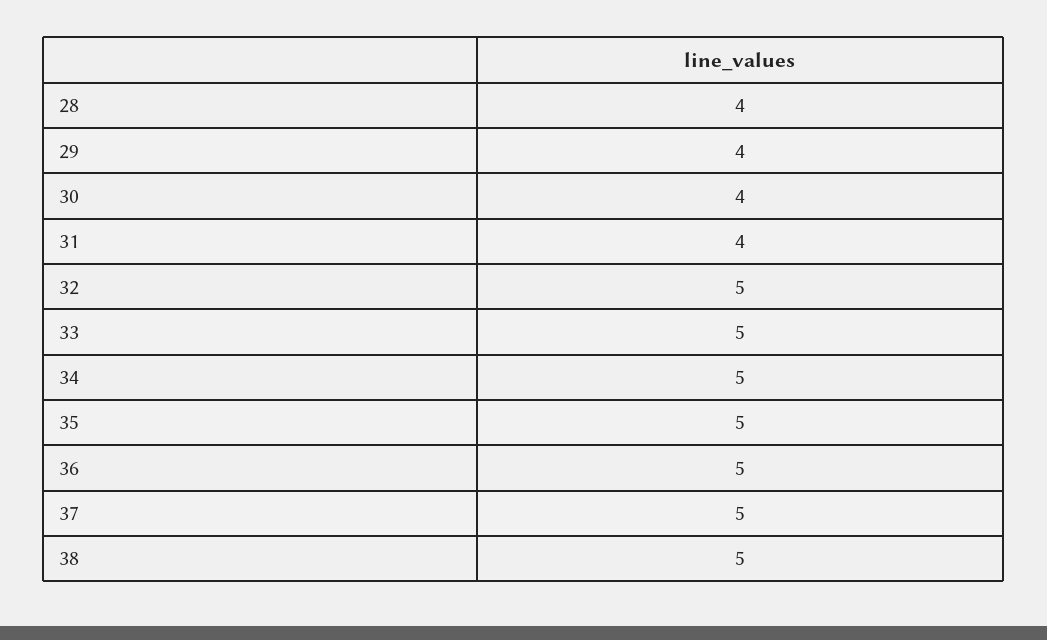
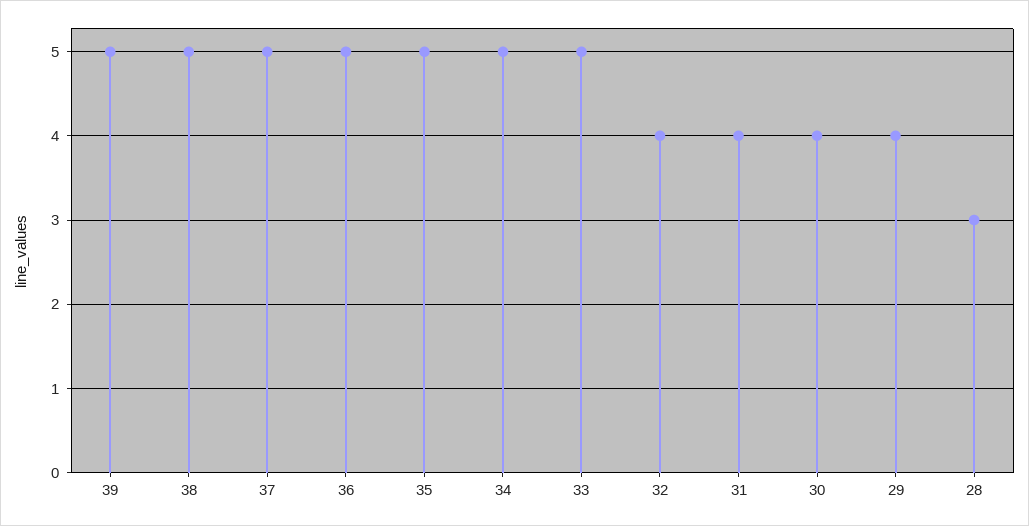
  {
-   "28": 4,
+   "28": 3,
    "29": 4,
    "30": 4,
    "31": 4,
-   "32": 5,
+   "32": 4,
    "33": 5,
    "34": 5,
    "35": 5,
    "36": 5,
    "37": 5,
-   "38": 5
+   "38": 5,
+   "39": 5
  }

